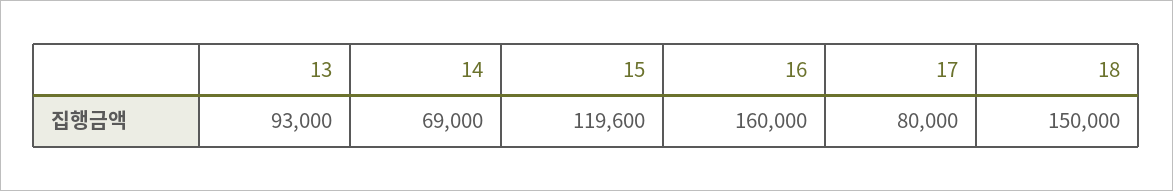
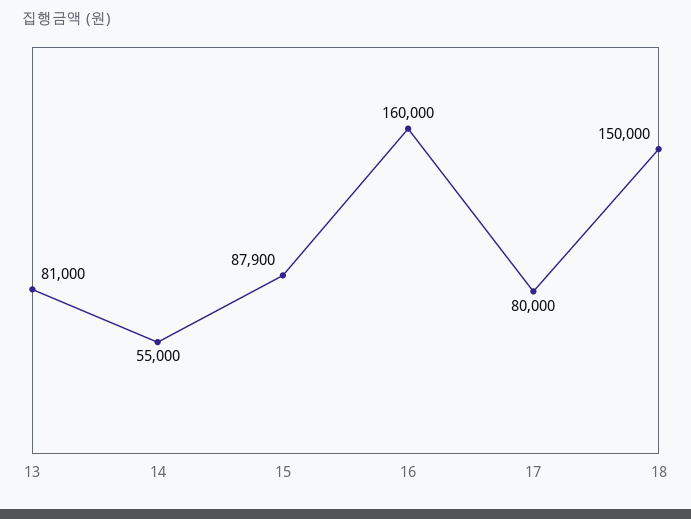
  {
-   "13": 93000,
+   "13": 81000,
-   "14": 69000,
+   "14": 55000,
-   "15": 119600,
+   "15": 87900,
    "16": 160000,
    "17": 80000,
    "18": 150000
  }

